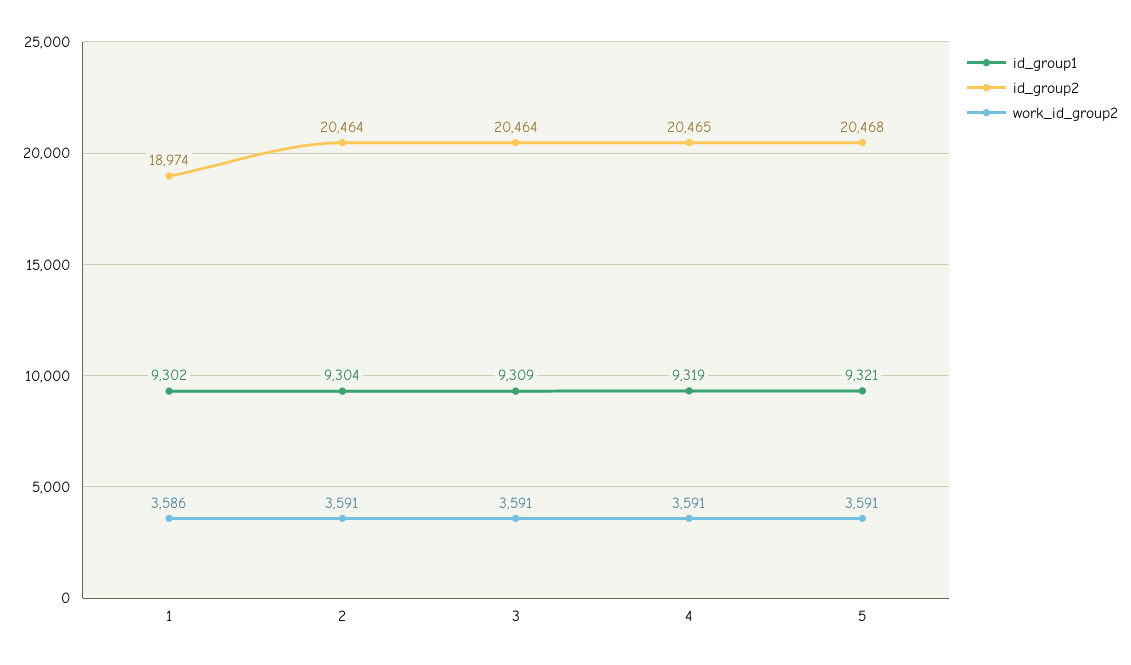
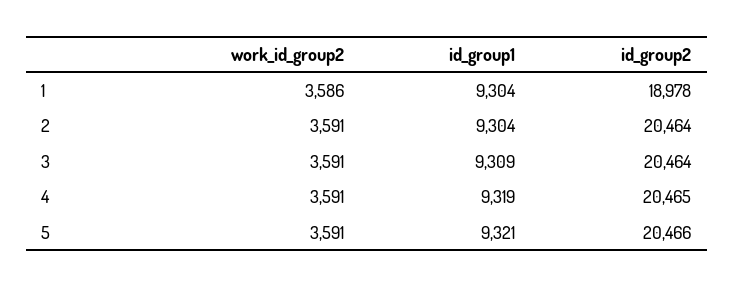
  {
    "id_group1": {
-     "1": 9302,
+     "1": 9304,
      "2": 9304,
      "3": 9309,
      "4": 9319,
      "5": 9321
    },
    "id_group2": {
-     "1": 18974,
+     "1": 18978,
      "2": 20464,
      "3": 20464,
      "4": 20465,
-     "5": 20468
+     "5": 20466
    },
    "work_id_group2": {
      "1": 3586,
      "2": 3591,
      "3": 3591,
      "4": 3591,
      "5": 3591
    }
  }

